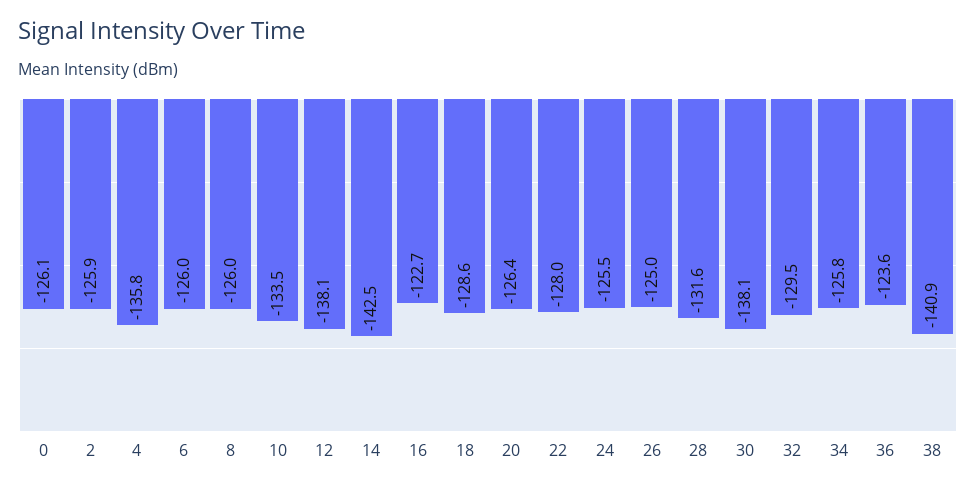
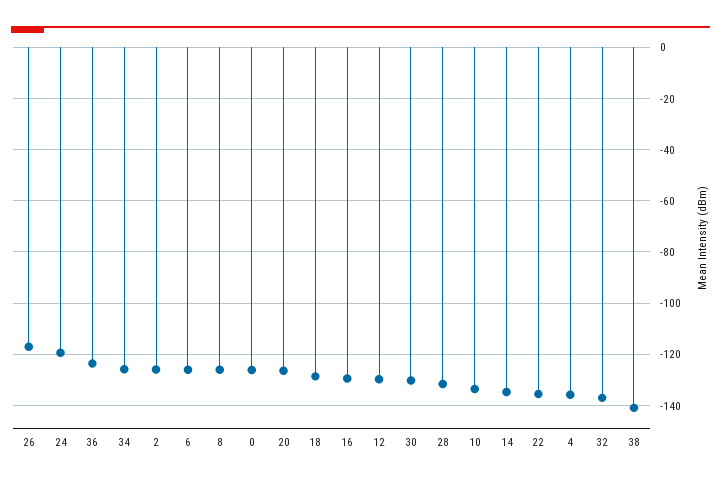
  {
    "0": -126.1,
    "2": -125.9,
    "4": -135.8,
    "6": -126,
    "8": -126,
    "10": -133.5,
-   "12": -138.1,
+   "12": -130,
-   "14": -142.5,
+   "14": -135,
-   "16": -122.7,
+   "16": -130,
    "18": -128.6,
    "20": -126.4,
-   "22": -128,
+   "22": -135,
-   "24": -125.5,
+   "24": -120,
-   "26": -125,
+   "26": -117.5,
    "28": -131.6,
-   "30": -138.1,
+   "30": -130,
-   "32": -129.5,
+   "32": -137.5,
    "34": -125.8,
    "36": -123.6,
    "38": -140.9
  }

